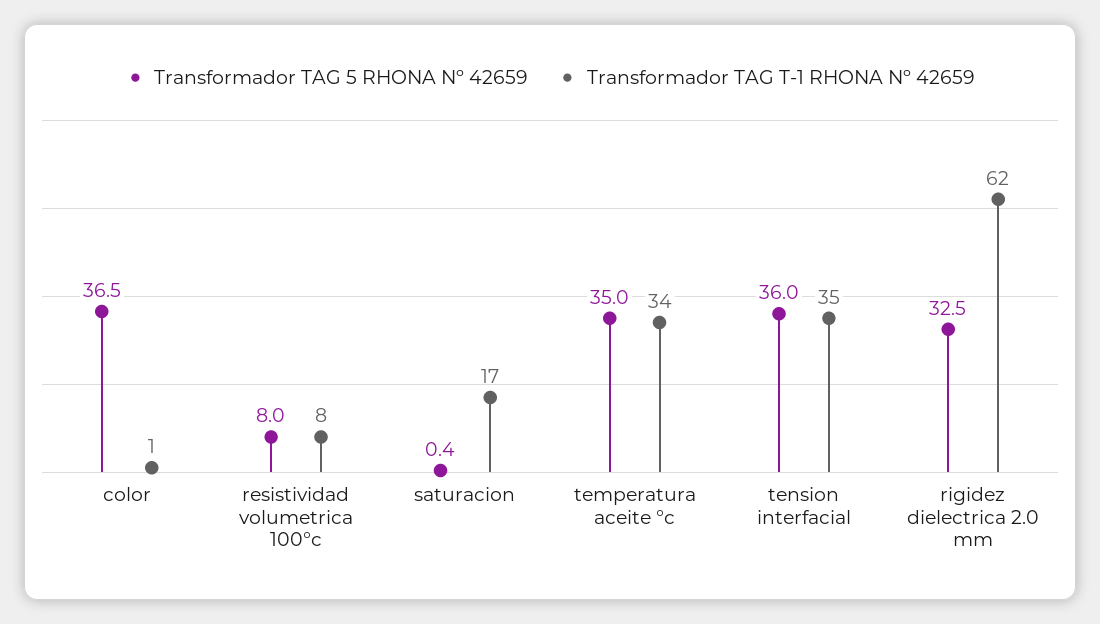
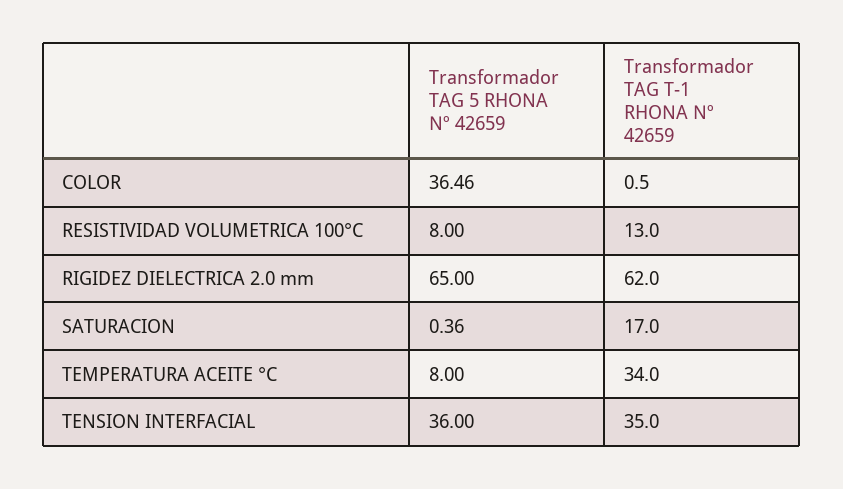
  {
    "Transformador TAG 5 RHONA Nº 42659": {
      "color": 36.46,
      "resistividad volumetrica 100°c": 8,
      "saturacion": 0.36,
-     "temperatura aceite °c": 35,
+     "temperatura aceite °c": 8,
      "tension interfacial": 36,
-     "rigidez dielectrica 2.0 mm": 32.5
+     "rigidez dielectrica 2.0 mm": 65
    },
    "Transformador TAG T-1 RHONA Nº 42659": {
      "color": 0.5,
-     "resistividad volumetrica 100°c": 8,
+     "resistividad volumetrica 100°c": 13,
      "saturacion": 17,
      "temperatura aceite °c": 34,
      "tension interfacial": 35,
      "rigidez dielectrica 2.0 mm": 62
    }
  }

